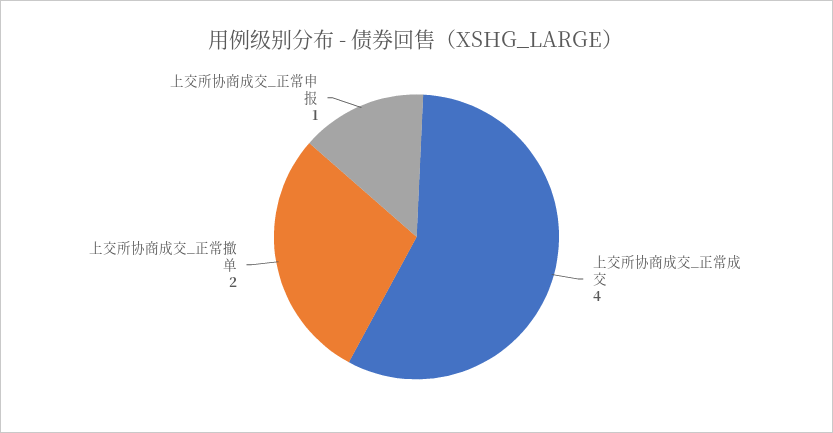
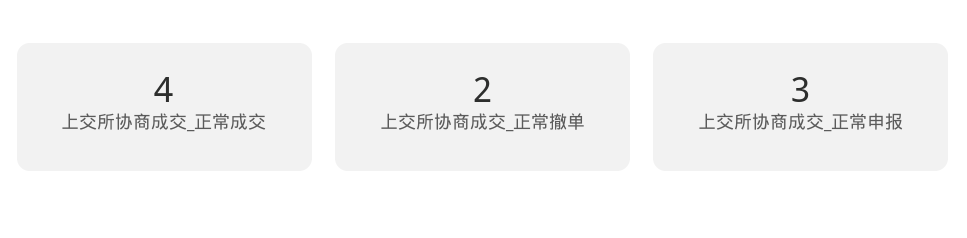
  {
    "上交所协商成交_正常成交": 4,
    "上交所协商成交_正常撤单": 2,
-   "上交所协商成交_正常申报": 1
+   "上交所协商成交_正常申报": 3
  }

